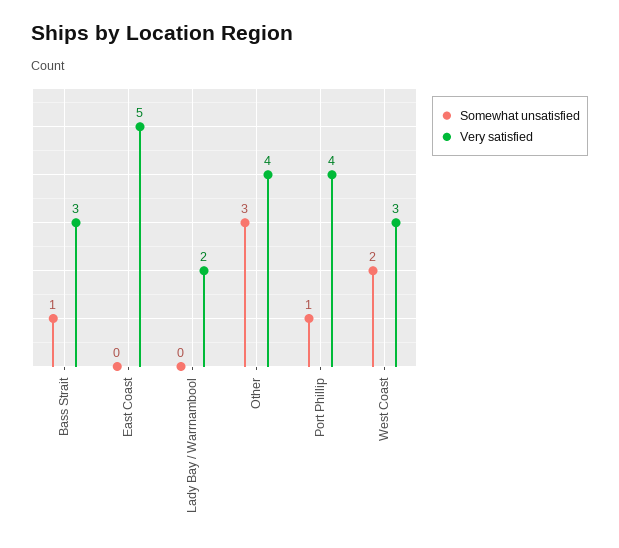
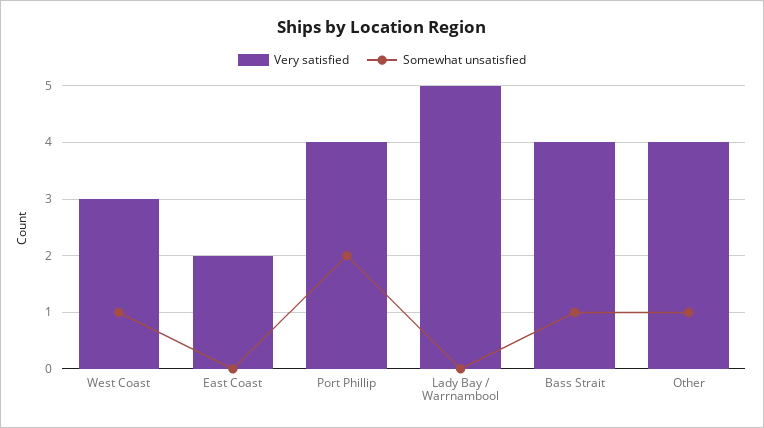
  {
    "Somewhat unsatisfied": {
      "Bass Strait": 1,
      "East Coast": 0,
      "Lady Bay / Warrnambool": 0,
-     "Other": 3,
+     "Other": 1,
-     "Port Phillip": 1,
+     "Port Phillip": 2,
-     "West Coast": 2
+     "West Coast": 1
    },
    "Very satisfied": {
-     "Bass Strait": 3,
+     "Bass Strait": 4,
-     "East Coast": 5,
+     "East Coast": 2,
-     "Lady Bay / Warrnambool": 2,
+     "Lady Bay / Warrnambool": 5,
      "Other": 4,
      "Port Phillip": 4,
      "West Coast": 3
    }
  }

